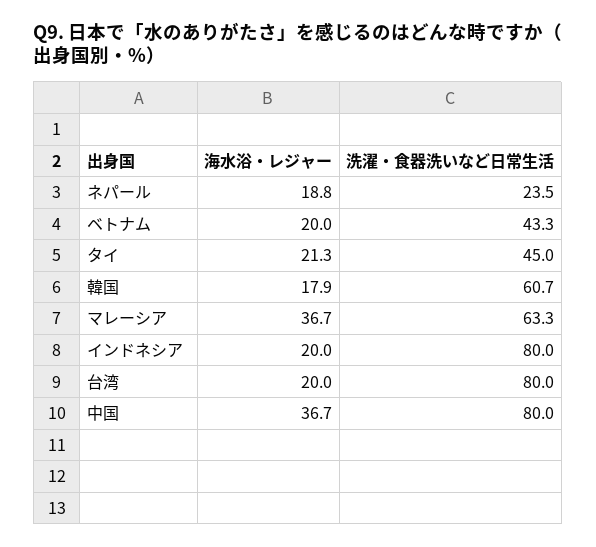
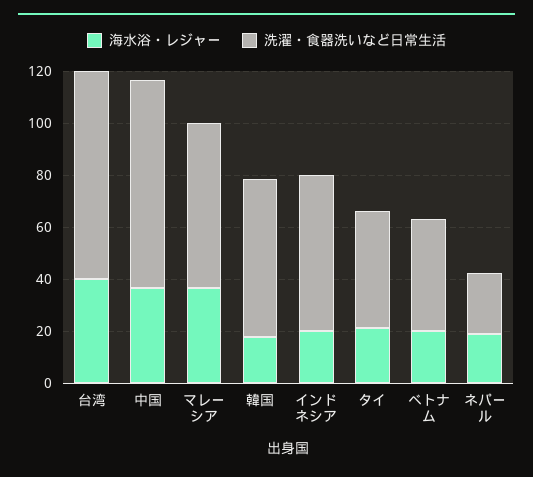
  {
    "海水浴・レジャー": {
      "ネパール": 18.8,
      "ベトナム": 20,
      "タイ": 21.3,
      "韓国": 17.9,
      "マレーシア": 36.7,
      "インドネシア": 20,
-     "台湾": 20,
+     "台湾": 40,
      "中国": 36.7
    },
    "洗濯・食器洗いなど日常生活": {
      "ネパール": 23.5,
      "ベトナム": 43.3,
      "タイ": 45,
      "韓国": 60.7,
      "マレーシア": 63.3,
-     "インドネシア": 80,
+     "インドネシア": 60,
      "台湾": 80,
      "中国": 80
    }
  }

